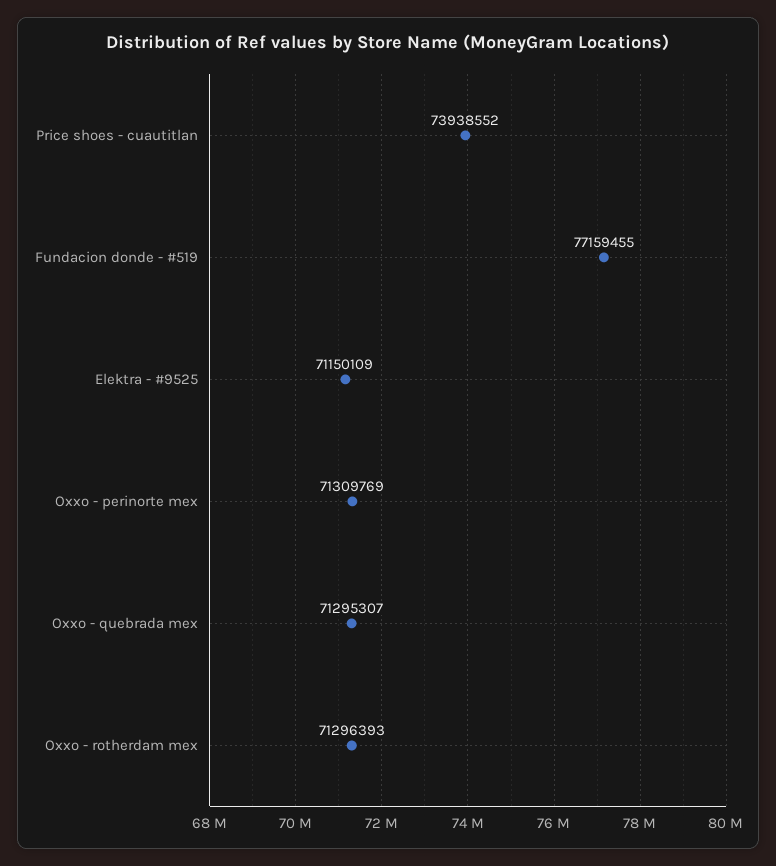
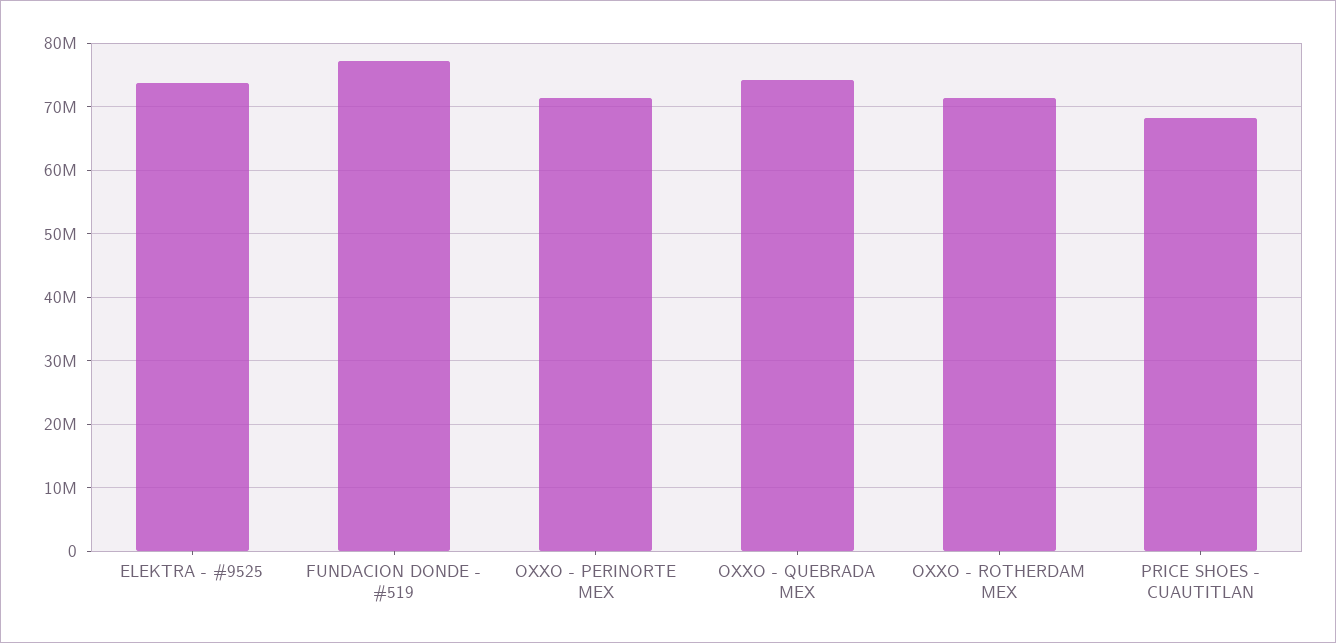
  {
-   "Price shoes - cuautitlan": 73938552,
+   "Price shoes - cuautitlan": 68000000,
    "Fundacion donde - #519": 77159455,
-   "Elektra - #9525": 71150109,
+   "Elektra - #9525": 74000000,
    "Oxxo - perinorte mex": 71309769,
-   "Oxxo - quebrada mex": 71295307,
+   "Oxxo - quebrada mex": 74000000,
    "Oxxo - rotherdam mex": 71296393
  }

